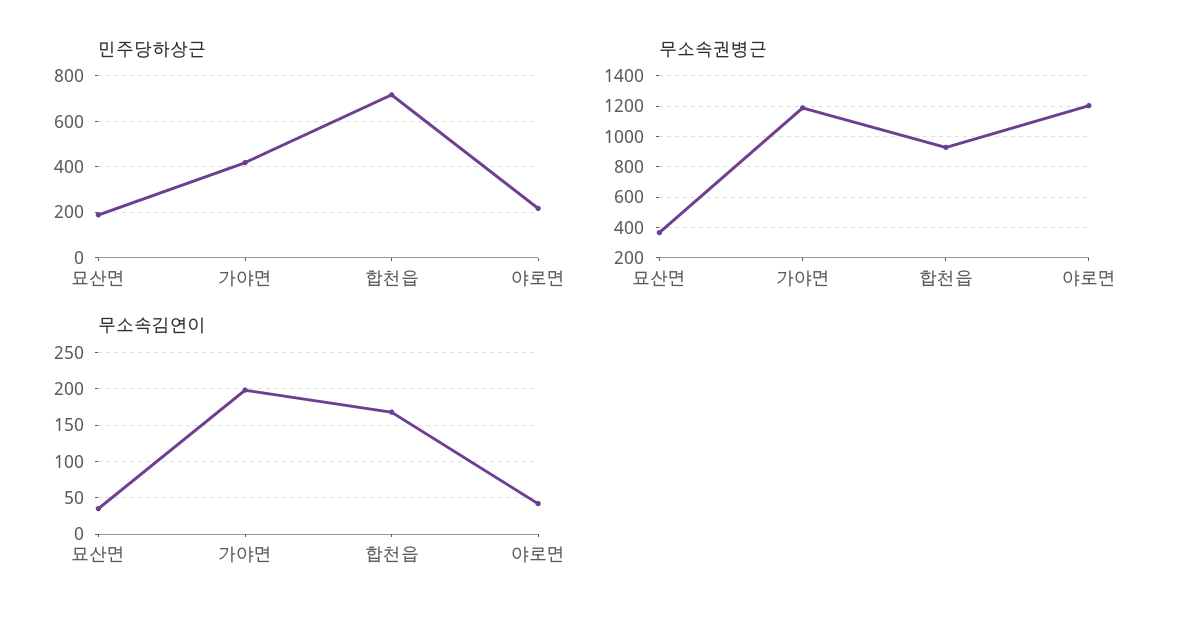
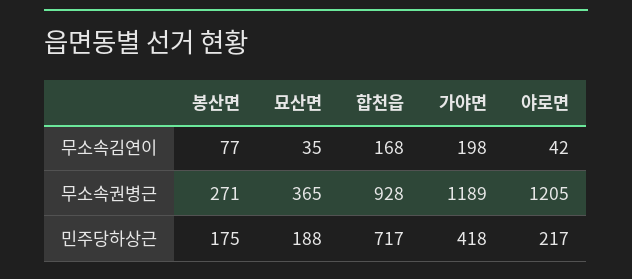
  {
    "민주당하상근": {
      "묘산면": 188,
      "가야면": 418,
      "합천읍": 717,
-     "야로면": 217
+     "야로면": 217,
+     "봉산면": 175
    },
    "무소속권병근": {
      "묘산면": 365,
      "가야면": 1189,
      "합천읍": 928,
-     "야로면": 1205
+     "야로면": 1205,
+     "봉산면": 271
    },
    "무소속김연이": {
      "묘산면": 35,
      "가야면": 198,
      "합천읍": 168,
-     "야로면": 42
+     "야로면": 42,
+     "봉산면": 77
    }
  }

